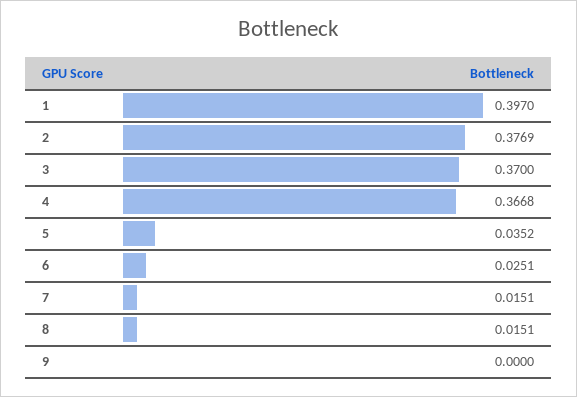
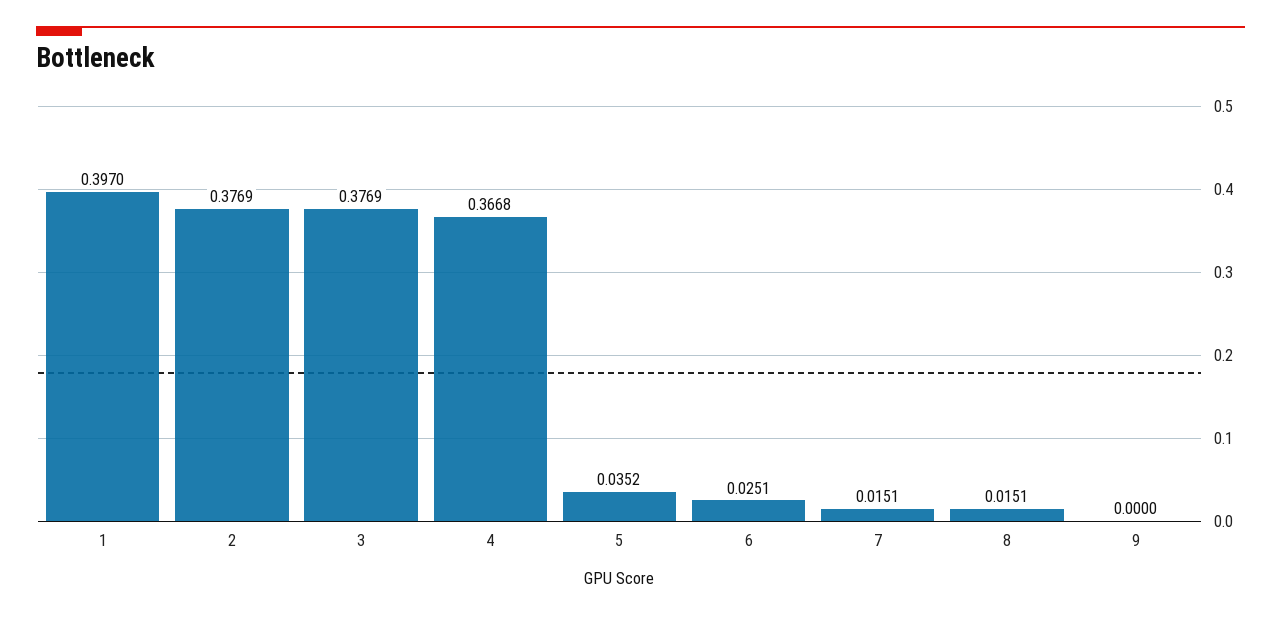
  {
    "1": 0.397,
    "2": 0.3769,
-   "3": 0.37,
+   "3": 0.3769,
    "4": 0.3668,
    "5": 0.0352,
    "6": 0.0251,
    "7": 0.0151,
    "8": 0.0151,
    "9": 0
  }

